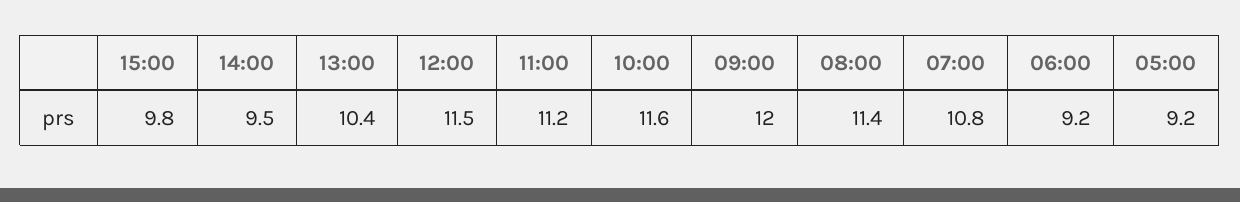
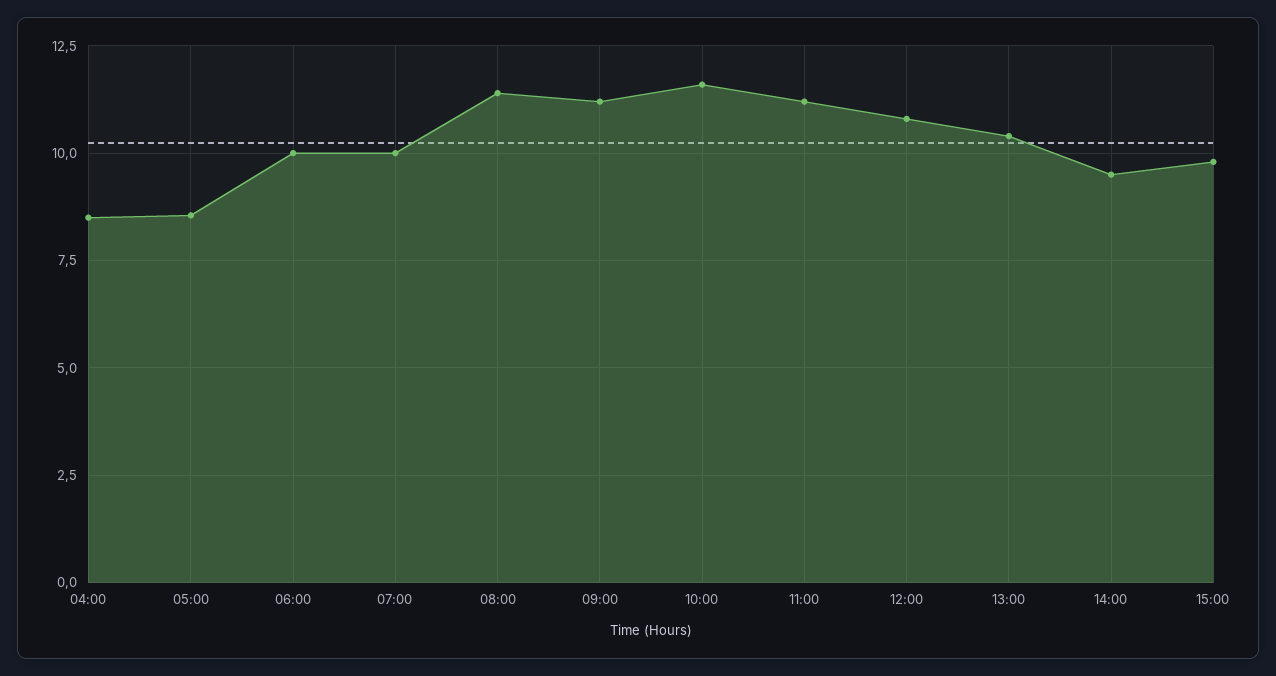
  {
    "15:00": 9.8,
    "14:00": 9.5,
    "13:00": 10.4,
-   "12:00": 11.5,
+   "12:00": 10.75,
    "11:00": 11.2,
    "10:00": 11.6,
-   "09:00": 12,
+   "09:00": 11.25,
    "08:00": 11.4,
-   "07:00": 10.8,
+   "07:00": 10,
-   "06:00": 9.2,
+   "06:00": 10,
-   "05:00": 9.2
+   "05:00": 8.5,
+   "04:00": 8.5
  }

